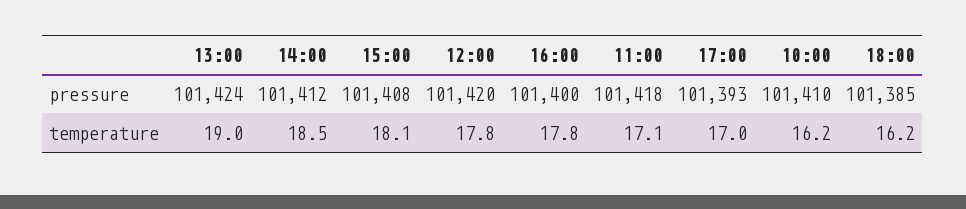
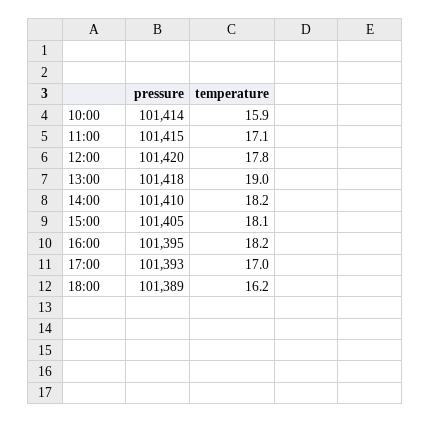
  {
    "13:00": {
-     "pressure": 101424,
+     "pressure": 101418,
      "temperature": 19
    },
    "14:00": {
-     "pressure": 101412,
+     "pressure": 101410,
-     "temperature": 18.5
+     "temperature": 18.2
    },
    "15:00": {
-     "pressure": 101408,
+     "pressure": 101405,
      "temperature": 18.1
    },
    "12:00": {
      "pressure": 101420,
      "temperature": 17.8
    },
    "16:00": {
-     "pressure": 101400,
+     "pressure": 101395,
-     "temperature": 17.8
+     "temperature": 18.2
    },
    "11:00": {
-     "pressure": 101418,
+     "pressure": 101415,
      "temperature": 17.1
    },
    "17:00": {
      "pressure": 101393,
      "temperature": 17
    },
    "10:00": {
-     "pressure": 101410,
+     "pressure": 101414,
-     "temperature": 16.2
+     "temperature": 15.9
    },
    "18:00": {
-     "pressure": 101385,
+     "pressure": 101389,
      "temperature": 16.2
    }
  }

